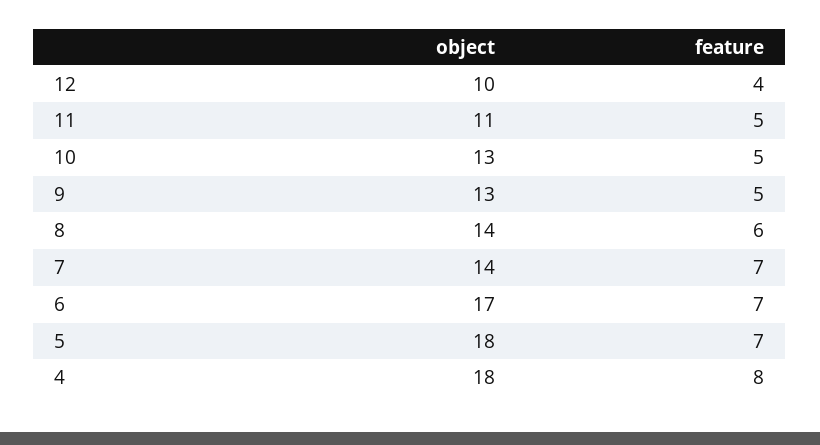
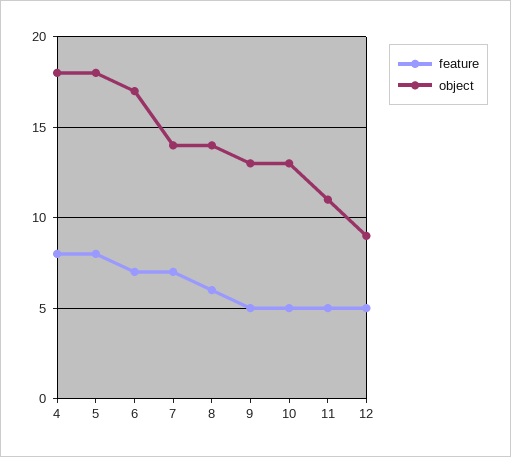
  {
    "object": {
-     "12": 10,
+     "12": 9,
      "11": 11,
      "10": 13,
      "9": 13,
      "8": 14,
      "7": 14,
      "6": 17,
      "5": 18,
      "4": 18
    },
    "feature": {
-     "12": 4,
+     "12": 5,
      "11": 5,
      "10": 5,
      "9": 5,
      "8": 6,
      "7": 7,
      "6": 7,
-     "5": 7,
+     "5": 8,
      "4": 8
    }
  }

